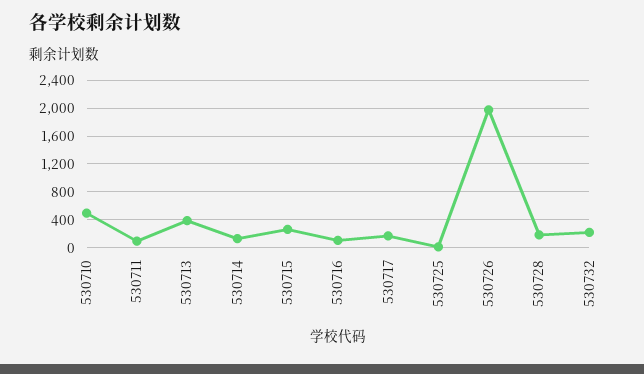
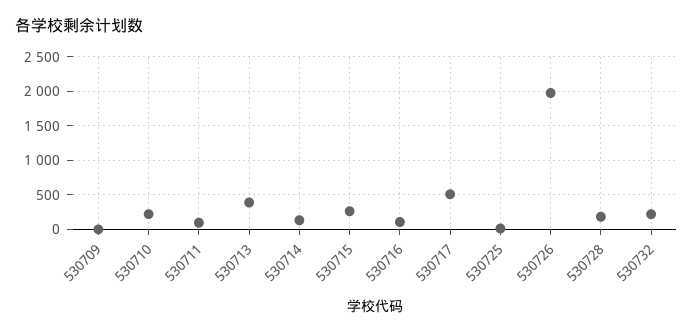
  {
-   "530710": 500,
+   "530710": 200,
    "530711": 100,
    "530713": 400,
    "530714": 100,
    "530715": 300,
    "530716": 100,
-   "530717": 200,
+   "530717": 500,
    "530725": 0,
    "530726": 2000,
    "530728": 200,
-   "530732": 200
+   "530732": 200,
+   "530709": 0
  }

